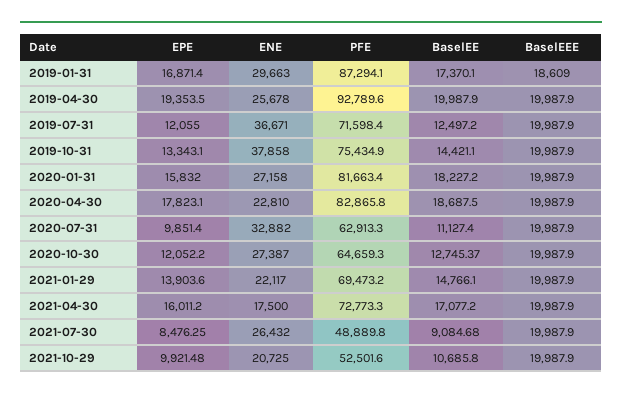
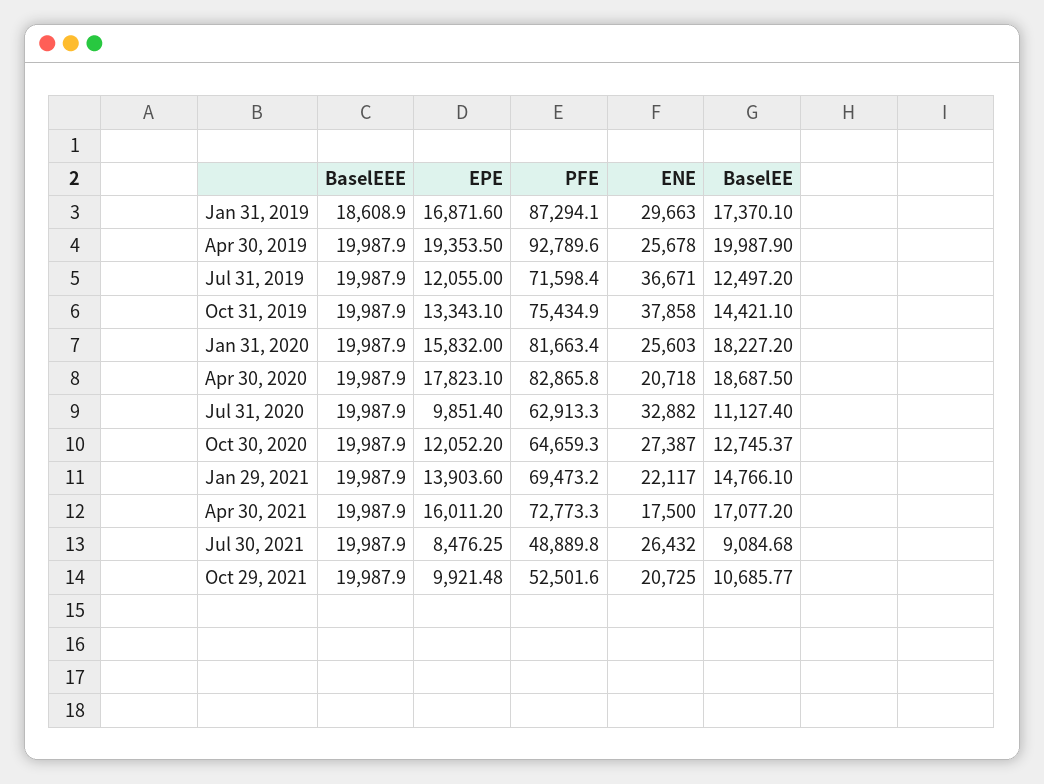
  {
    "EPE": {
-     "2019-01-31": 16871.4,
+     "2019-01-31": 16871.6,
      "2019-04-30": 19353.5,
      "2019-07-31": 12055,
      "2019-10-31": 13343.1,
      "2020-01-31": 15832,
      "2020-04-30": 17823.1,
      "2020-07-31": 9851.4,
      "2020-10-30": 12052.2,
      "2021-01-29": 13903.6,
      "2021-04-30": 16011.2,
      "2021-07-30": 8476.25,
      "2021-10-29": 9921.48
    },
    "ENE": {
      "2019-01-31": 29663,
      "2019-04-30": 25678,
      "2019-07-31": 36671,
      "2019-10-31": 37858,
-     "2020-01-31": 27158,
+     "2020-01-31": 25603,
-     "2020-04-30": 22810,
+     "2020-04-30": 20718,
      "2020-07-31": 32882,
      "2020-10-30": 27387,
      "2021-01-29": 22117,
      "2021-04-30": 17500,
      "2021-07-30": 26432,
      "2021-10-29": 20725
    },
    "PFE": {
      "2019-01-31": 87294.1,
      "2019-04-30": 92789.6,
      "2019-07-31": 71598.4,
      "2019-10-31": 75434.9,
      "2020-01-31": 81663.4,
      "2020-04-30": 82865.8,
      "2020-07-31": 62913.3,
      "2020-10-30": 64659.3,
      "2021-01-29": 69473.2,
      "2021-04-30": 72773.3,
      "2021-07-30": 48889.8,
      "2021-10-29": 52501.6
    },
    "BaselEE": {
      "2019-01-31": 17370.1,
      "2019-04-30": 19987.9,
      "2019-07-31": 12497.2,
      "2019-10-31": 14421.1,
      "2020-01-31": 18227.2,
      "2020-04-30": 18687.5,
      "2020-07-31": 11127.4,
      "2020-10-30": 12745.37,
      "2021-01-29": 14766.1,
      "2021-04-30": 17077.2,
      "2021-07-30": 9084.68,
-     "2021-10-29": 10685.8
+     "2021-10-29": 10685.77
    },
    "BaselEEE": {
-     "2019-01-31": 18609,
+     "2019-01-31": 18608.9,
      "2019-04-30": 19987.9,
      "2019-07-31": 19987.9,
      "2019-10-31": 19987.9,
      "2020-01-31": 19987.9,
      "2020-04-30": 19987.9,
      "2020-07-31": 19987.9,
      "2020-10-30": 19987.9,
      "2021-01-29": 19987.9,
      "2021-04-30": 19987.9,
      "2021-07-30": 19987.9,
      "2021-10-29": 19987.9
    }
  }

